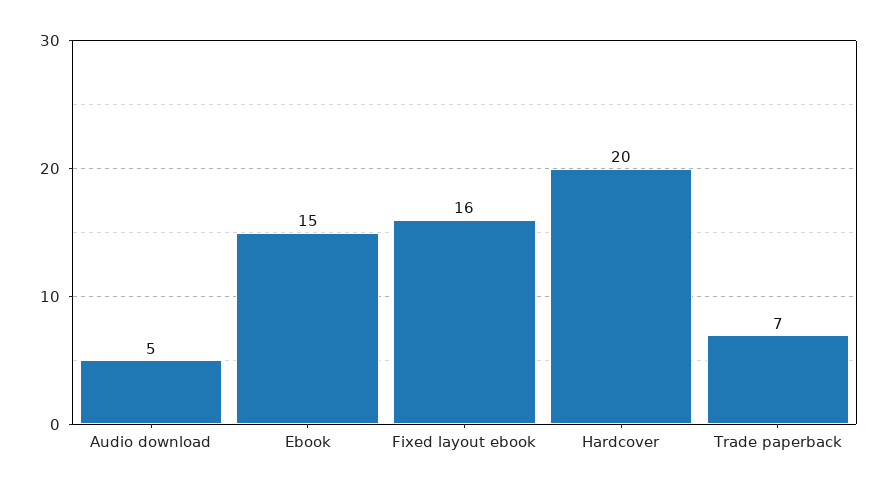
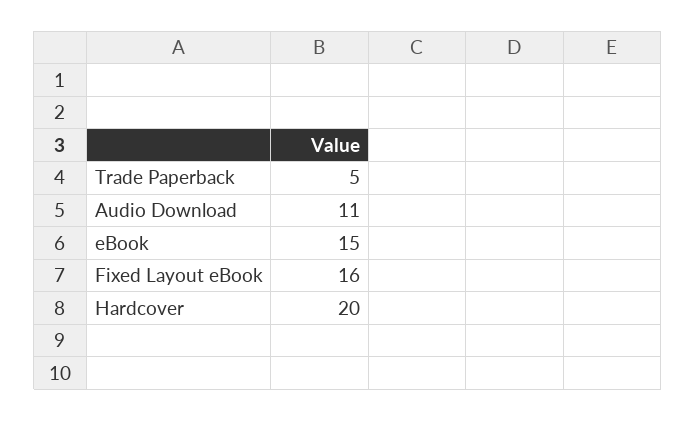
  {
-   "Audio download": 5,
+   "Audio download": 11,
    "Ebook": 15,
    "Fixed layout ebook": 16,
    "Hardcover": 20,
-   "Trade paperback": 7
+   "Trade paperback": 5
  }

